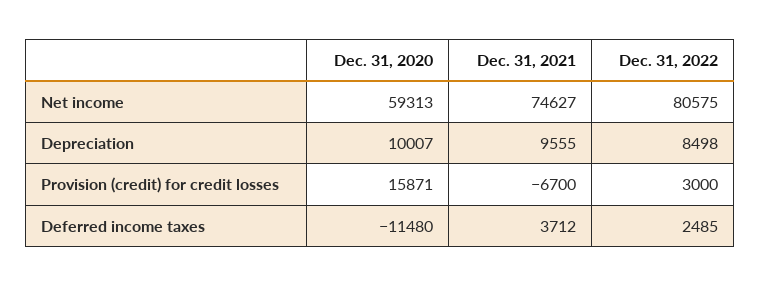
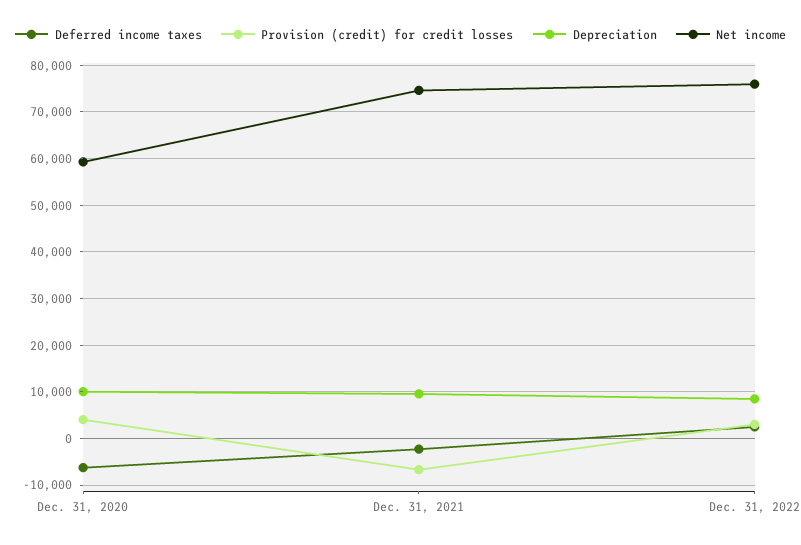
  {
    "Net income": {
      "Dec. 31, 2020": 59313,
      "Dec. 31, 2021": 74627,
-     "Dec. 31, 2022": 80575
+     "Dec. 31, 2022": 76000
    },
    "Depreciation": {
      "Dec. 31, 2020": 10007,
      "Dec. 31, 2021": 9555,
      "Dec. 31, 2022": 8498
    },
    "Provision (credit) for credit losses": {
-     "Dec. 31, 2020": 15871,
+     "Dec. 31, 2020": 4000,
      "Dec. 31, 2021": -6700,
      "Dec. 31, 2022": 3000
    },
    "Deferred income taxes": {
-     "Dec. 31, 2020": -11480,
+     "Dec. 31, 2020": -6000,
-     "Dec. 31, 2021": 3712,
+     "Dec. 31, 2021": -2000,
      "Dec. 31, 2022": 2485
    }
  }

